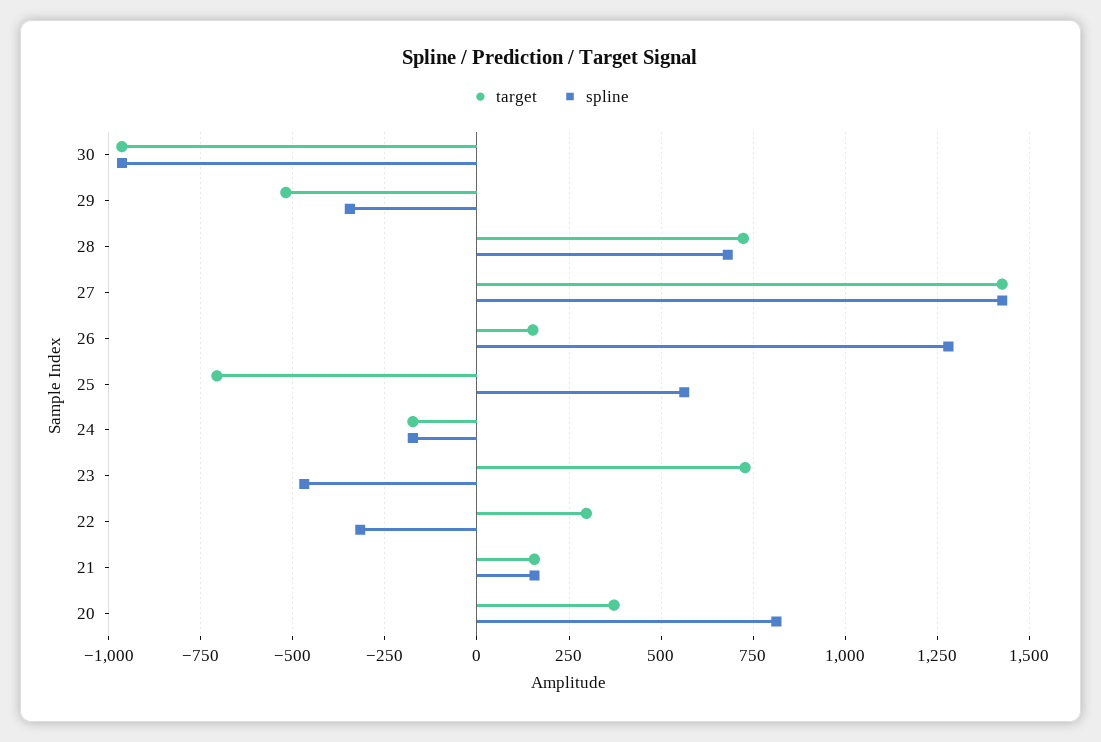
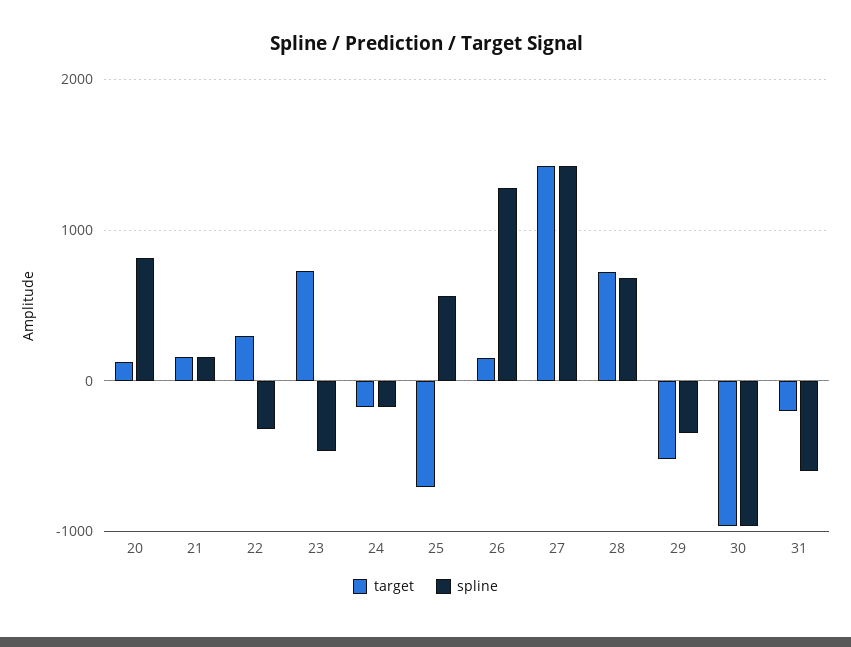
  {
    "target": {
      "30": -975,
      "29": -525,
      "28": 725,
      "27": 1425,
      "26": 150,
      "25": -700,
      "24": -175,
      "23": 725,
      "22": 300,
      "21": 150,
-     "20": 375
+     "20": 100,
+     "31": -200
    },
    "spline": {
      "30": -975,
      "29": -350,
      "28": 675,
      "27": 1425,
      "26": 1275,
      "25": 575,
      "24": -175,
      "23": -475,
      "22": -325,
      "21": 150,
-     "20": 825
+     "20": 825,
+     "31": -600
    }
  }

